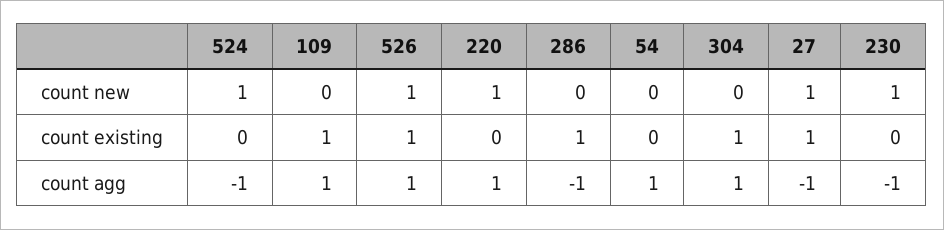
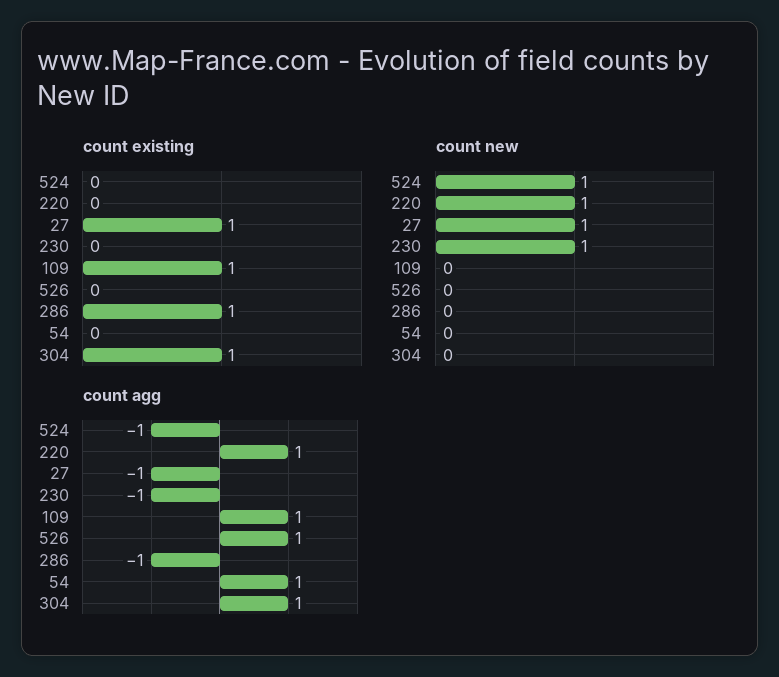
  {
    "count new": {
      "524": 1,
      "109": 0,
-     "526": 1,
+     "526": 0,
      "220": 1,
      "286": 0,
      "54": 0,
      "304": 0,
      "27": 1,
      "230": 1
    },
    "count existing": {
      "524": 0,
      "109": 1,
-     "526": 1,
+     "526": 0,
      "220": 0,
      "286": 1,
      "54": 0,
      "304": 1,
      "27": 1,
      "230": 0
    },
    "count agg": {
      "524": -1,
      "109": 1,
      "526": 1,
      "220": 1,
      "286": -1,
      "54": 1,
      "304": 1,
      "27": -1,
      "230": -1
    }
  }

